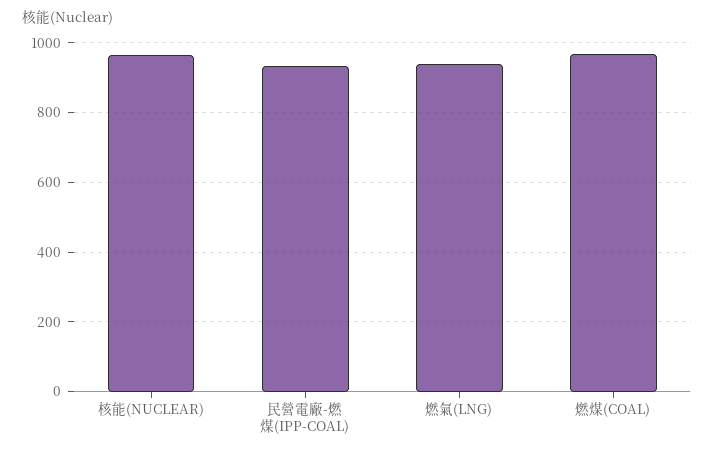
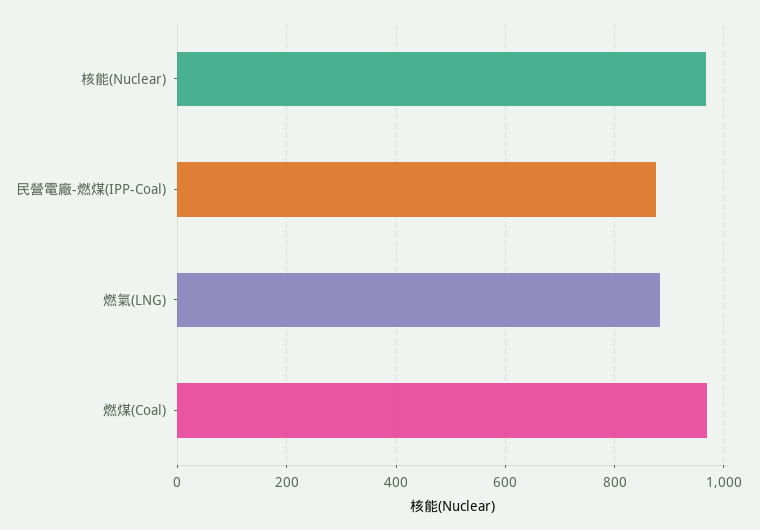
  {
    "核能(NUCLEAR)": 960,
-   "民營電廠-燃煤(IPP-COAL)": 940,
+   "民營電廠-燃煤(IPP-COAL)": 880,
-   "燃氣(LNG)": 940,
+   "燃氣(LNG)": 880,
    "燃煤(COAL)": 960
  }

